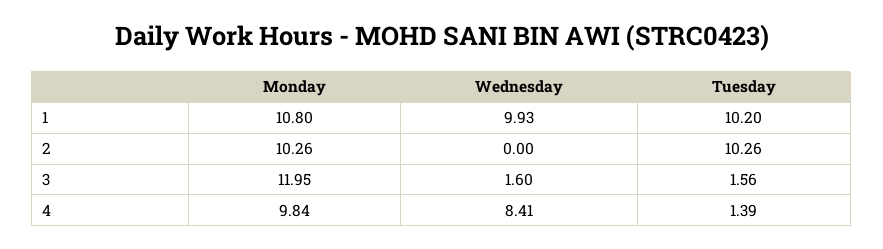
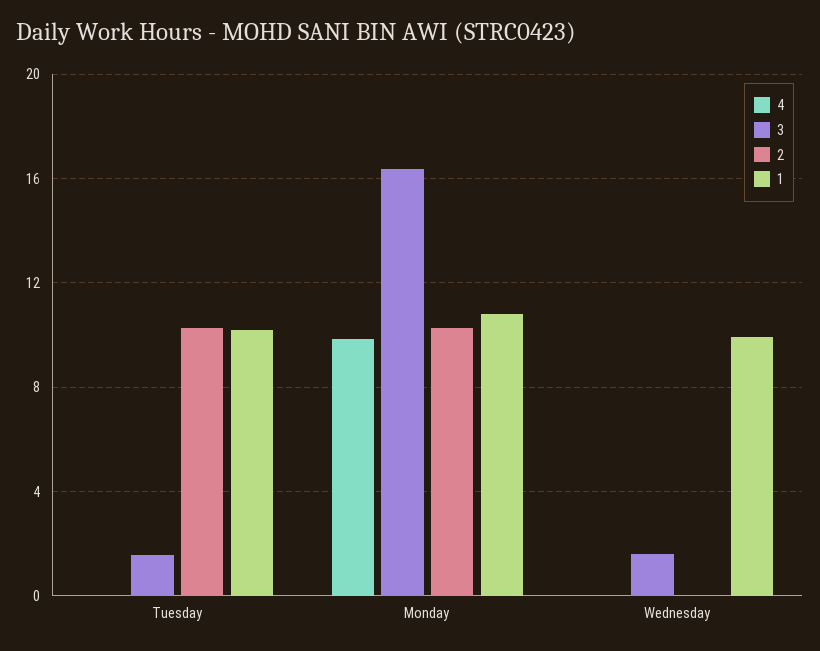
  {
    "1": {
      "Monday": 10.8,
      "Wednesday": 9.93,
      "Tuesday": 10.2
    },
    "2": {
      "Monday": 10.26,
      "Wednesday": 0,
      "Tuesday": 10.26
    },
    "3": {
-     "Monday": 11.95,
+     "Monday": 16.5,
      "Wednesday": 1.6,
      "Tuesday": 1.56
    },
    "4": {
      "Monday": 9.84,
-     "Wednesday": 8.41,
+     "Wednesday": 0,
-     "Tuesday": 1.39
+     "Tuesday": 0
    }
  }

